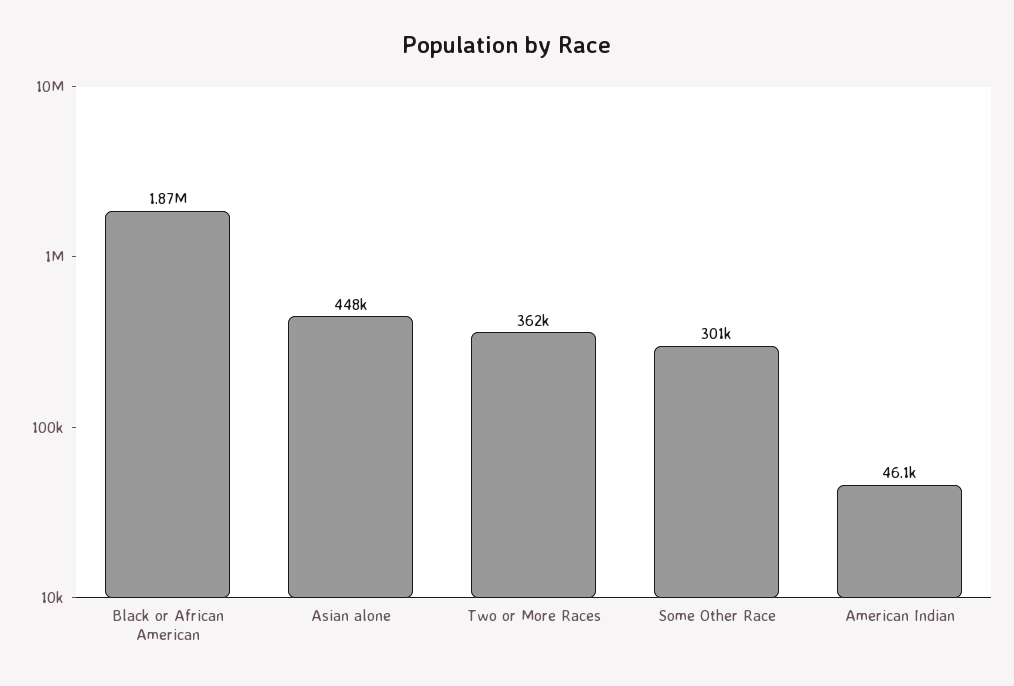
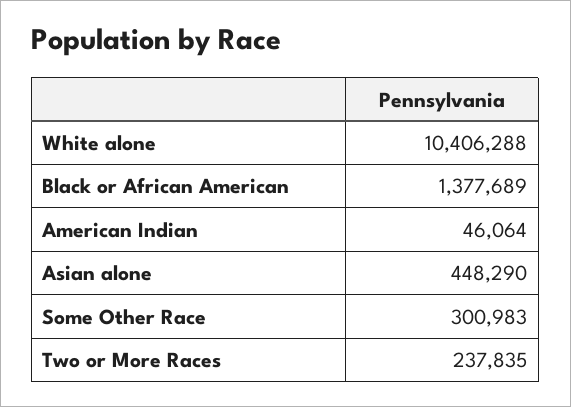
  {
-   "Black or African American": 1870000,
+   "Black or African American": 1377689,
    "Asian alone": 448290,
-   "Two or More Races": 362000,
+   "Two or More Races": 237835,
    "Some Other Race": 300983,
-   "American Indian": 46064
+   "American Indian": 46064,
+   "White alone": 10406288
  }

